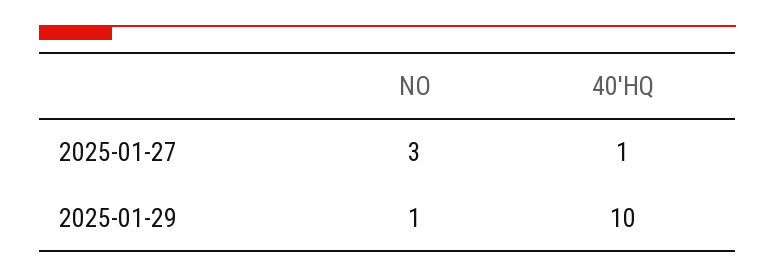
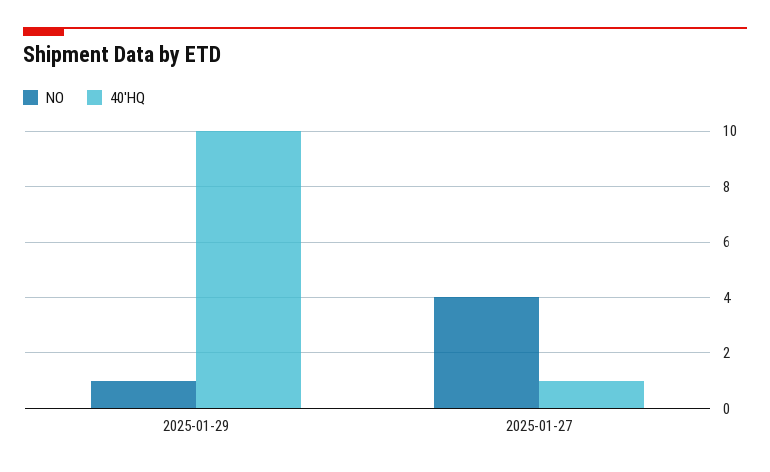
  {
    "NO": {
-     "2025-01-27": 3,
+     "2025-01-27": 4,
      "2025-01-29": 1
    },
    "40'HQ": {
      "2025-01-27": 1,
      "2025-01-29": 10
    }
  }

